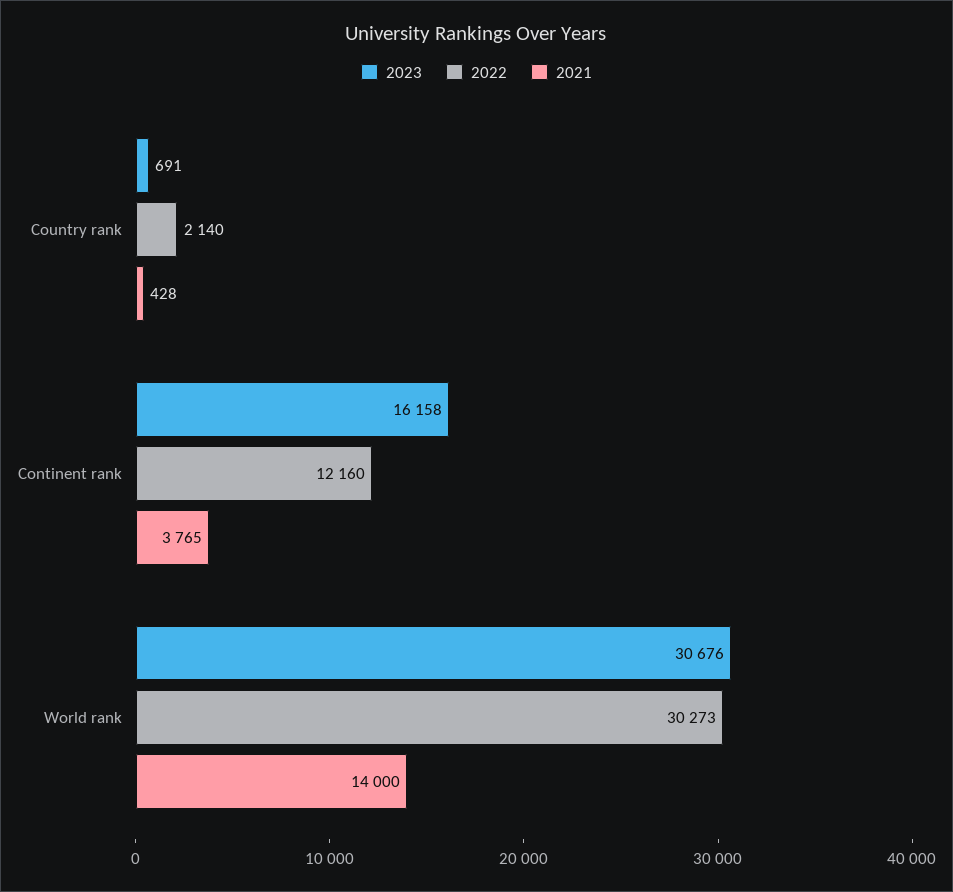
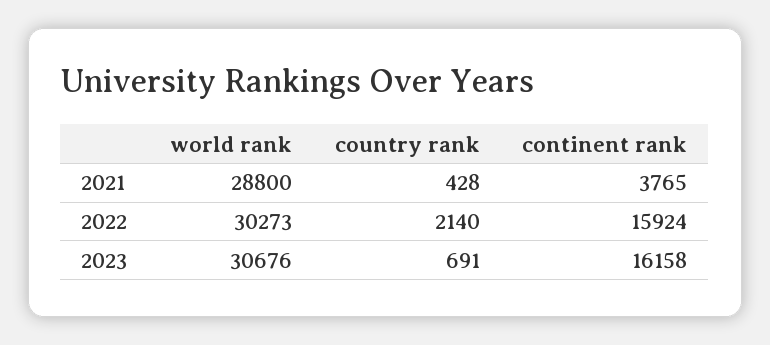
  {
    "2023": {
      "Country rank": 691,
      "Continent rank": 16158,
      "World rank": 30676
    },
    "2022": {
      "Country rank": 2140,
-     "Continent rank": 12160,
+     "Continent rank": 15924,
      "World rank": 30273
    },
    "2021": {
      "Country rank": 428,
      "Continent rank": 3765,
-     "World rank": 14000
+     "World rank": 28800
    }
  }

